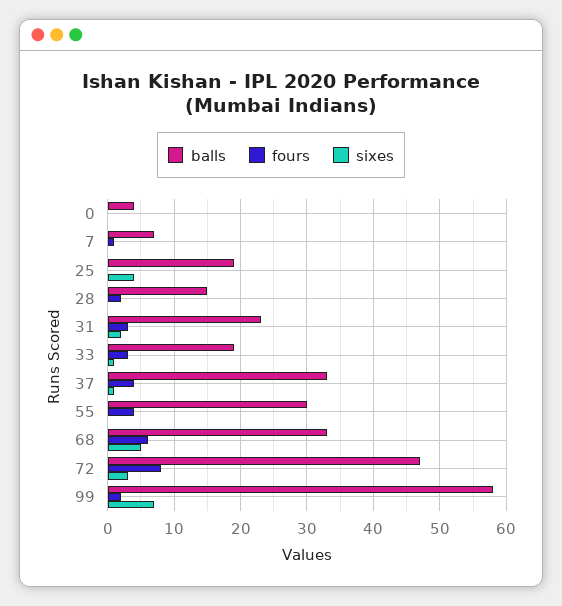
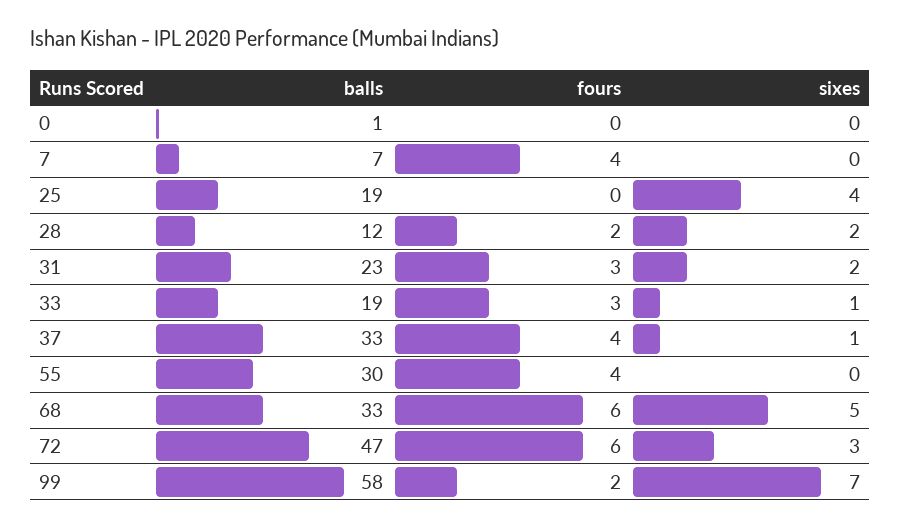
  {
    "balls": {
-     "0": 4,
+     "0": 1,
      "7": 7,
      "25": 19,
-     "28": 15,
+     "28": 12,
      "31": 23,
      "33": 19,
      "37": 33,
      "55": 30,
      "68": 33,
      "72": 47,
      "99": 58
    },
    "fours": {
      "0": 0,
-     "7": 1,
+     "7": 4,
      "25": 0,
      "28": 2,
      "31": 3,
      "33": 3,
      "37": 4,
      "55": 4,
      "68": 6,
-     "72": 8,
+     "72": 6,
      "99": 2
    },
    "sixes": {
      "0": 0,
      "7": 0,
      "25": 4,
-     "28": 0,
+     "28": 2,
      "31": 2,
      "33": 1,
      "37": 1,
      "55": 0,
      "68": 5,
      "72": 3,
      "99": 7
    }
  }

